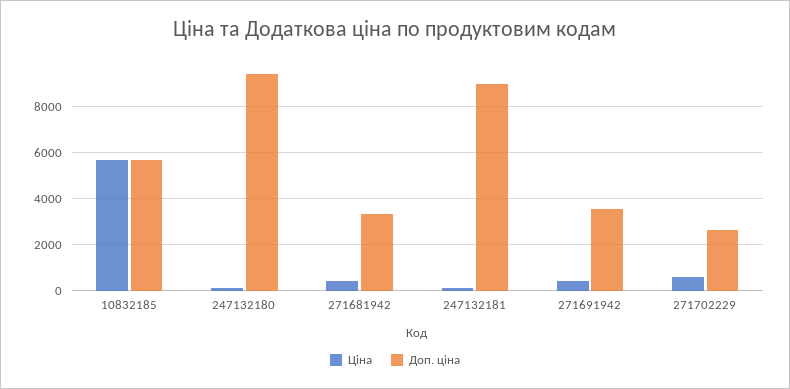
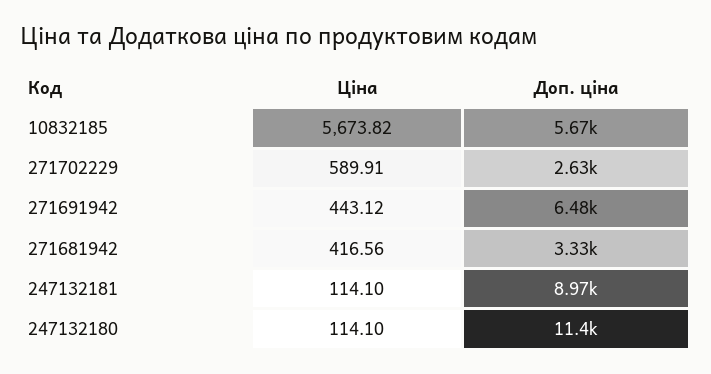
  {
    "Ціна": {
      "10832185": 5673.82,
      "247132180": 114.1,
      "271681942": 416.56,
      "247132181": 114.1,
      "271691942": 443.12,
      "271702229": 589.91
    },
    "Доп. ціна": {
      "10832185": 5670,
-     "247132180": 9500,
+     "247132180": 11400,
      "271681942": 3330,
      "247132181": 8970,
-     "271691942": 3500,
+     "271691942": 6480,
      "271702229": 2630
    }
  }

